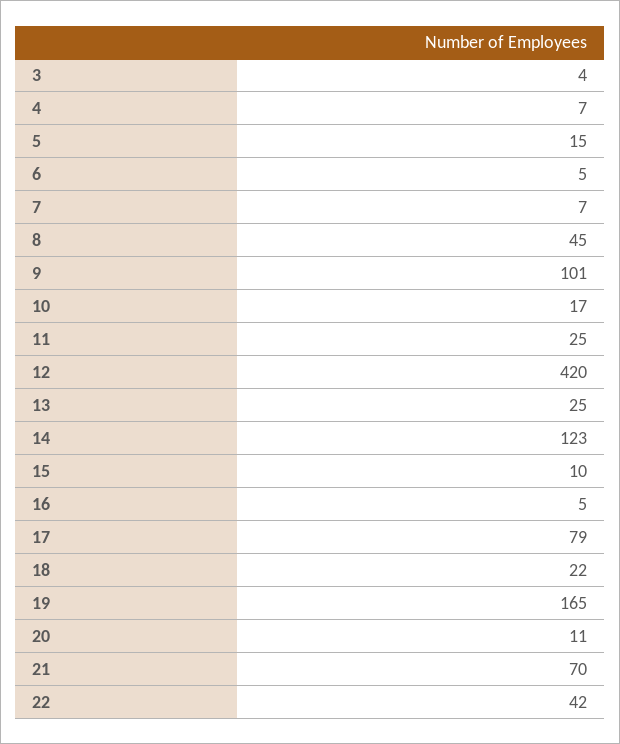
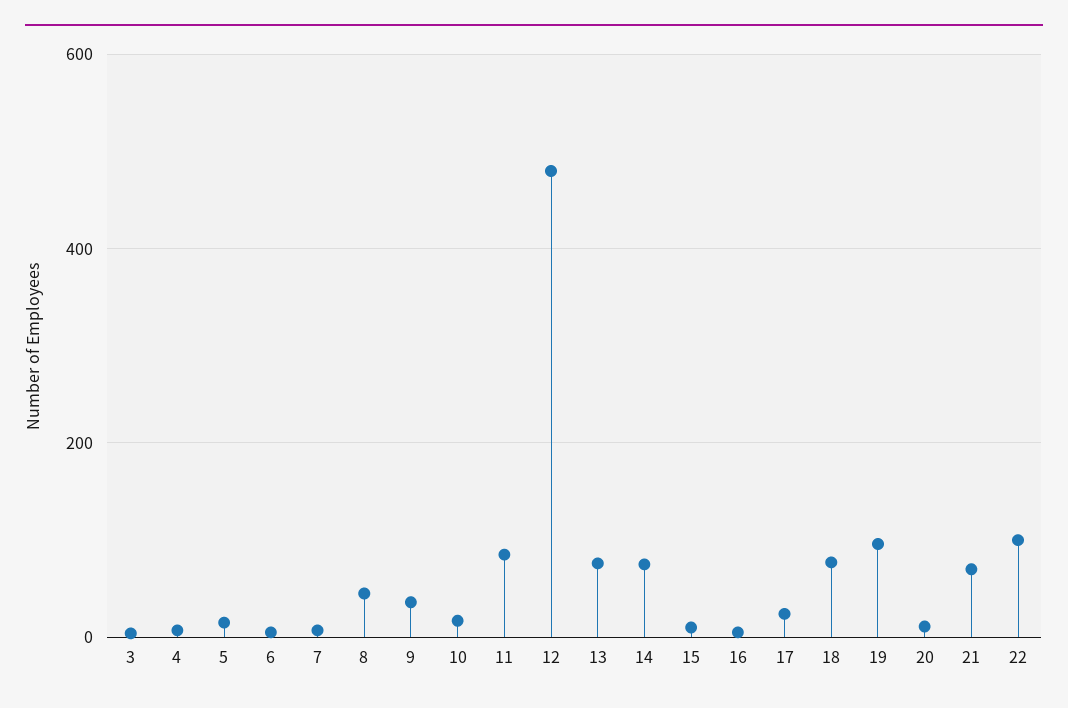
  {
    "3": 4,
    "4": 7,
    "5": 15,
    "6": 5,
    "7": 7,
    "8": 45,
-   "9": 101,
+   "9": 40,
    "10": 17,
-   "11": 25,
+   "11": 80,
-   "12": 420,
+   "12": 480,
-   "13": 25,
+   "13": 80,
-   "14": 123,
+   "14": 80,
    "15": 10,
    "16": 5,
-   "17": 79,
+   "17": 20,
-   "18": 22,
+   "18": 80,
-   "19": 165,
+   "19": 100,
    "20": 11,
    "21": 70,
-   "22": 42
+   "22": 100
  }

